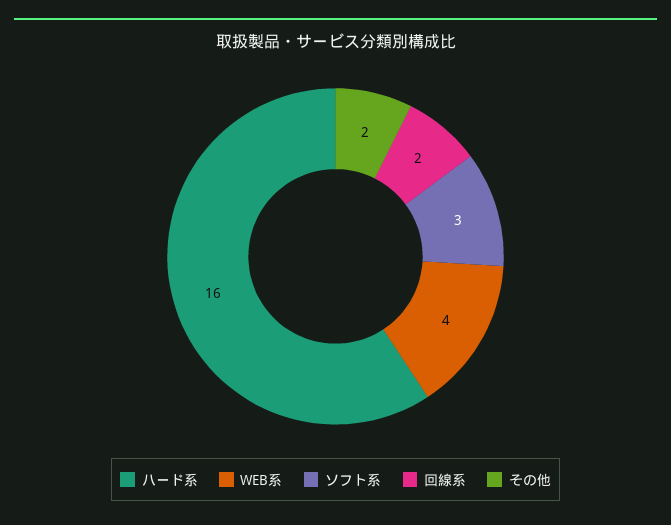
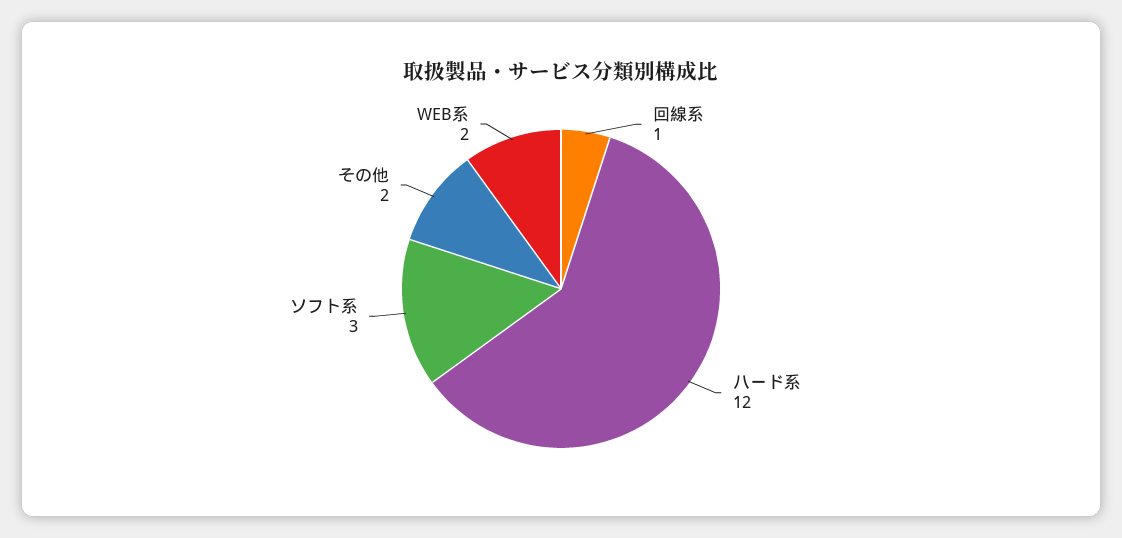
  {
-   "ハード系": 16,
+   "ハード系": 12,
-   "WEB系": 4,
+   "WEB系": 2,
    "ソフト系": 3,
-   "回線系": 2,
+   "回線系": 1,
    "その他": 2
  }

